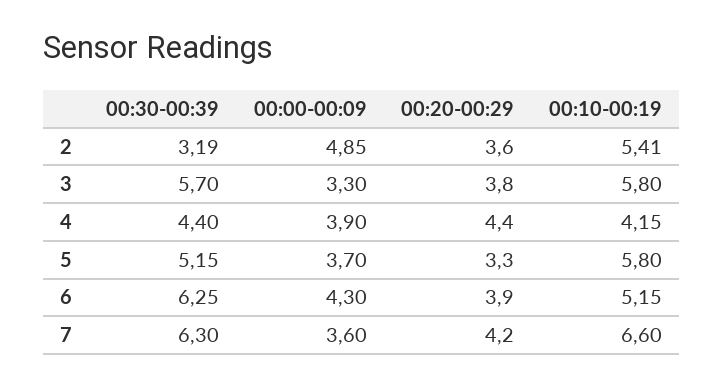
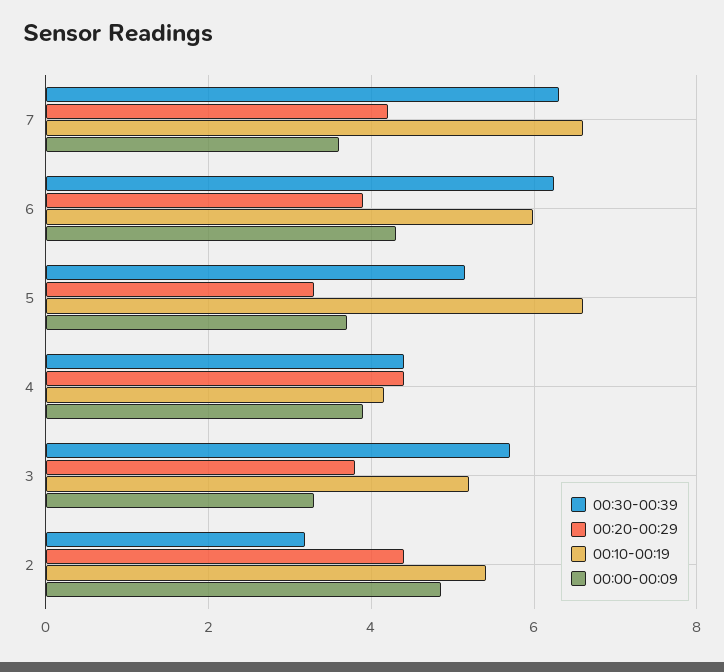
  {
    "00:30-00:39": {
      "2": 3.19,
      "3": 5.7,
      "4": 4.4,
      "5": 5.15,
      "6": 6.25,
      "7": 6.3
    },
    "00:00-00:09": {
      "2": 4.85,
      "3": 3.3,
      "4": 3.9,
      "5": 3.7,
      "6": 4.3,
      "7": 3.6
    },
    "00:20-00:29": {
-     "2": 3.6,
+     "2": 4.4,
      "3": 3.8,
      "4": 4.4,
      "5": 3.3,
      "6": 3.9,
      "7": 4.2
    },
    "00:10-00:19": {
      "2": 5.41,
-     "3": 5.8,
+     "3": 5.2,
      "4": 4.15,
-     "5": 5.8,
+     "5": 6.6,
-     "6": 5.15,
+     "6": 6,
      "7": 6.6
    }
  }

